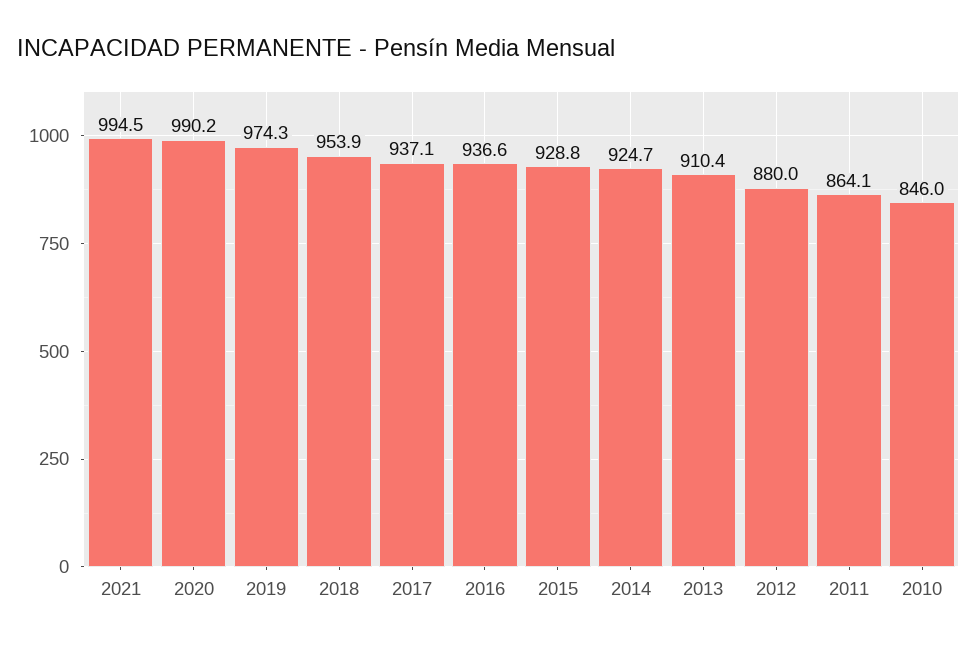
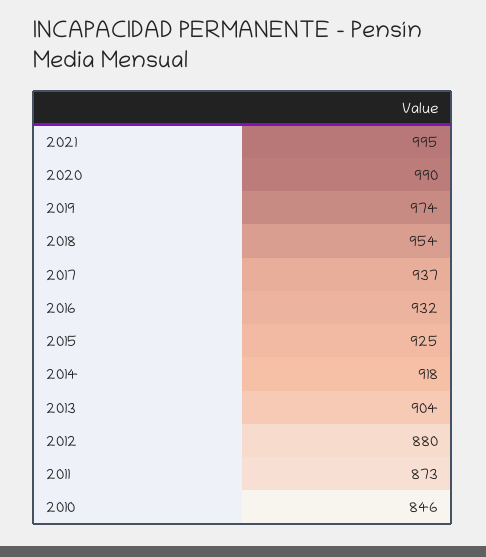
  {
    "2021": 994.5,
    "2020": 990.2,
    "2019": 974.3,
    "2018": 953.9,
    "2017": 937.1,
-   "2016": 936.6,
+   "2016": 932,
-   "2015": 928.8,
+   "2015": 925,
-   "2014": 924.7,
+   "2014": 918,
-   "2013": 910.4,
+   "2013": 904,
    "2012": 880,
-   "2011": 864.1,
+   "2011": 873,
    "2010": 846
  }

